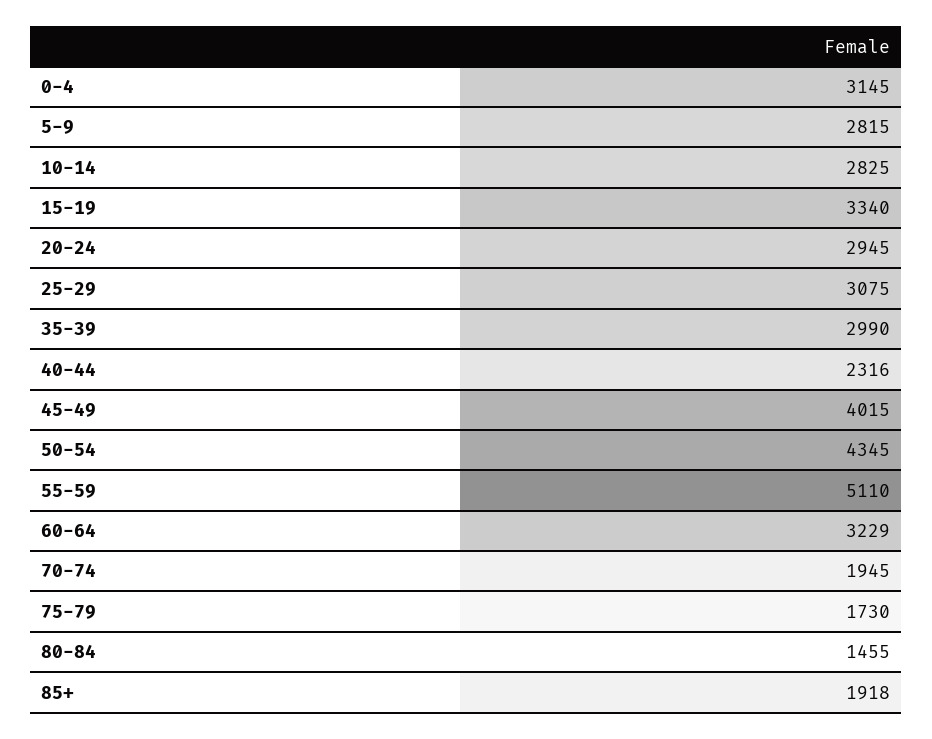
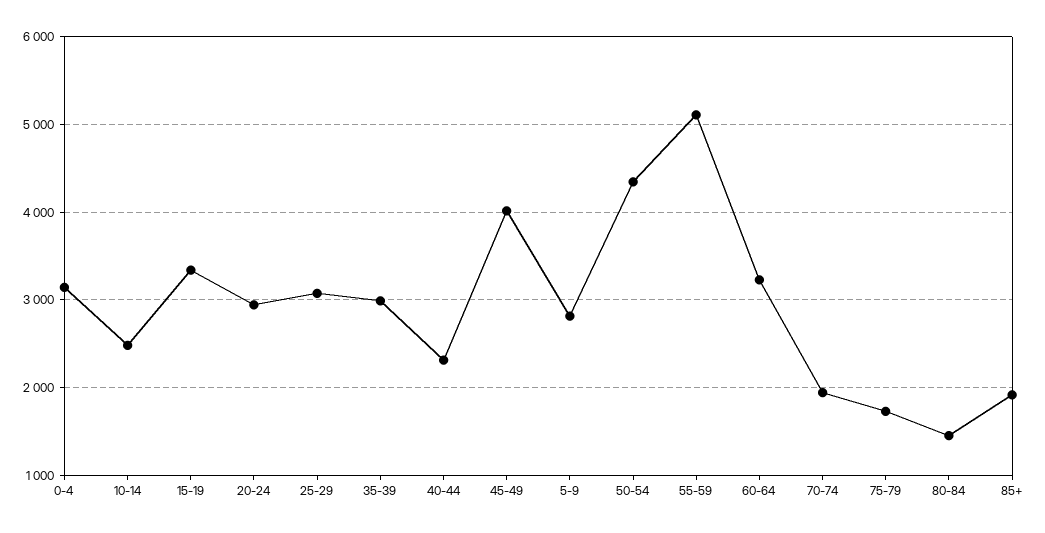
  {
    "0-4": 3145,
    "5-9": 2815,
-   "10-14": 2825,
+   "10-14": 2500,
    "15-19": 3340,
    "20-24": 2945,
    "25-29": 3075,
    "35-39": 2990,
    "40-44": 2316,
    "45-49": 4015,
    "50-54": 4345,
    "55-59": 5110,
    "60-64": 3229,
    "70-74": 1945,
    "75-79": 1730,
    "80-84": 1455,
    "85+": 1918
  }

